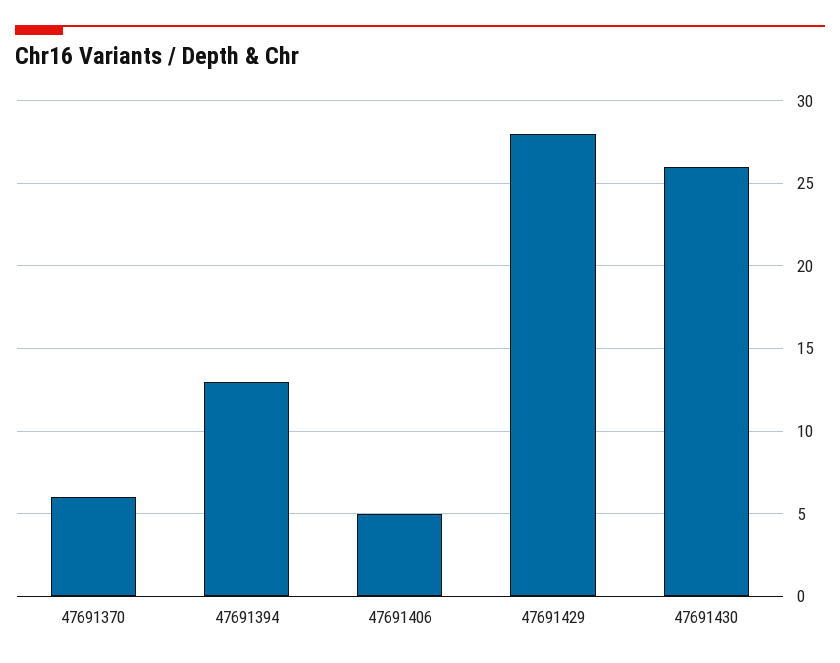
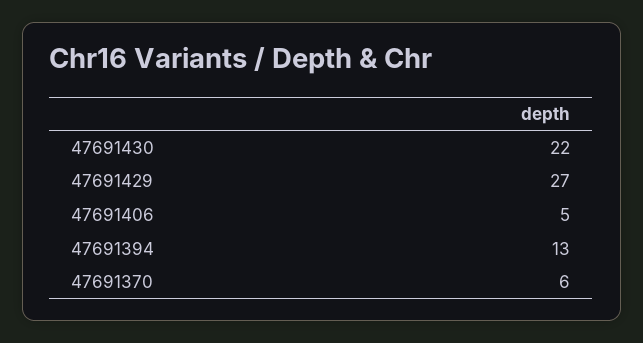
  {
    "47691370": 6,
    "47691394": 13,
    "47691406": 5,
-   "47691429": 28,
+   "47691429": 27,
-   "47691430": 26
+   "47691430": 22
  }

